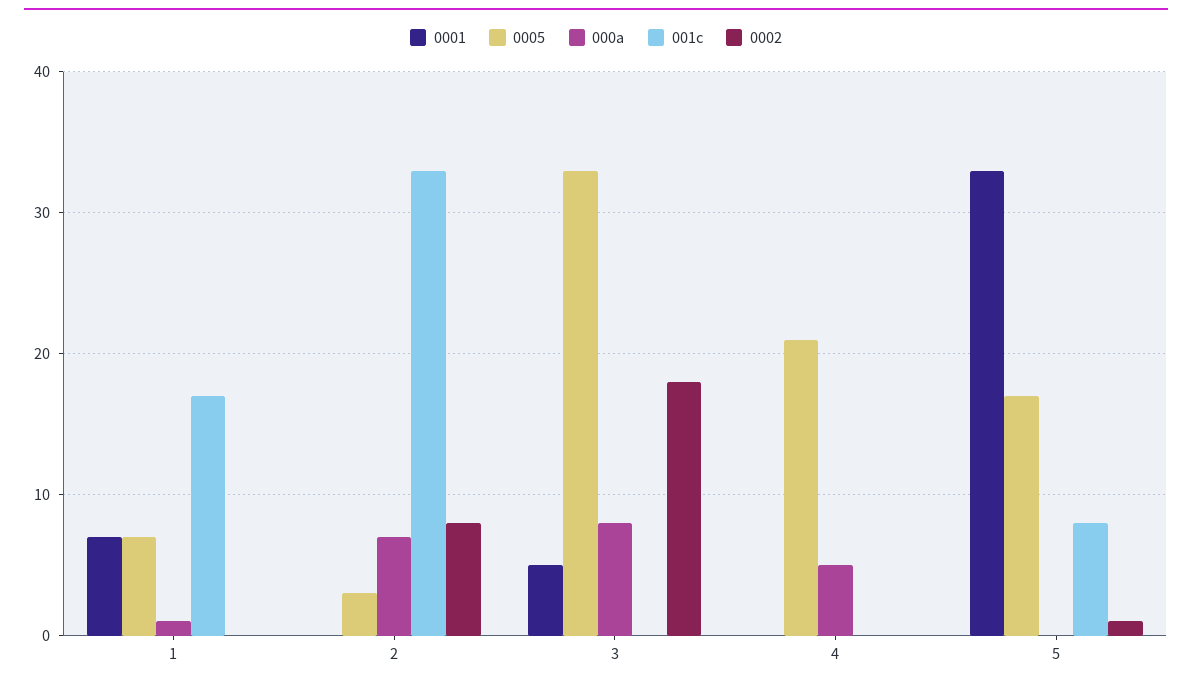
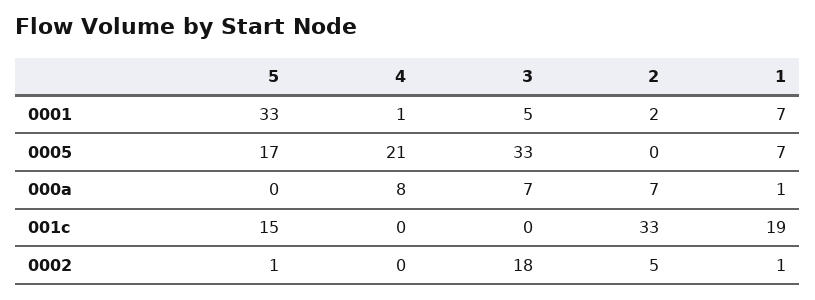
  {
    "0001": {
      "1": 7,
-     "2": 0,
+     "2": 2,
      "3": 5,
-     "4": 0,
+     "4": 1,
      "5": 33
    },
    "0005": {
      "1": 7,
-     "2": 3,
+     "2": 0,
      "3": 33,
      "4": 21,
      "5": 17
    },
    "000a": {
      "1": 1,
      "2": 7,
-     "3": 8,
+     "3": 7,
-     "4": 5,
+     "4": 8,
      "5": 0
    },
    "001c": {
-     "1": 17,
+     "1": 19,
      "2": 33,
      "3": 0,
      "4": 0,
-     "5": 8
+     "5": 15
    },
    "0002": {
-     "1": 0,
+     "1": 1,
-     "2": 8,
+     "2": 5,
      "3": 18,
      "4": 0,
      "5": 1
    }
  }

